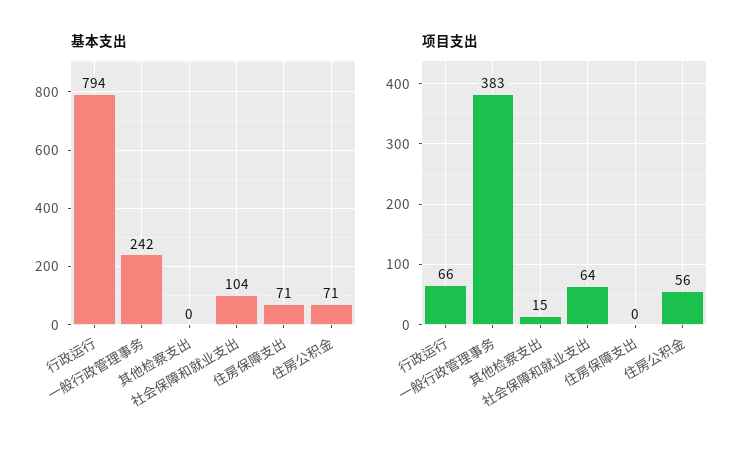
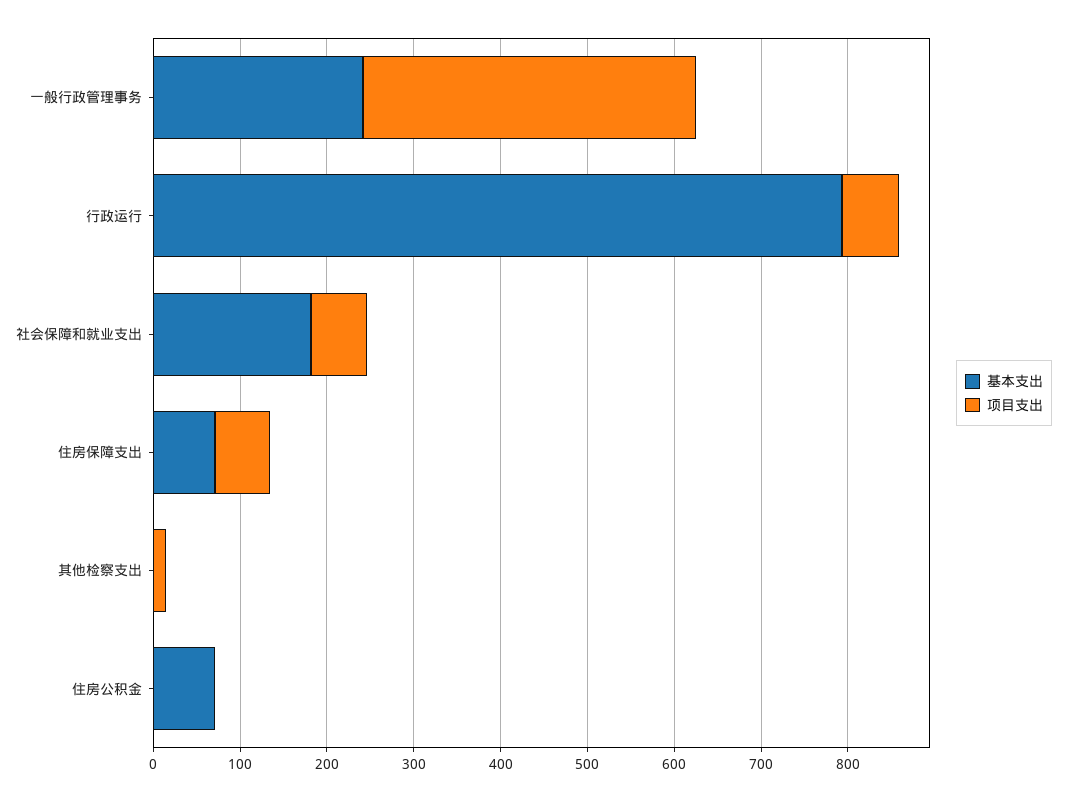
  {
    "基本支出": {
      "行政运行": 794,
      "一般行政管理事务": 242,
      "其他检察支出": 0,
-     "社会保障和就业支出": 104,
+     "社会保障和就业支出": 180,
      "住房保障支出": 71,
      "住房公积金": 71
    },
    "项目支出": {
      "行政运行": 66,
      "一般行政管理事务": 383,
      "其他检察支出": 15,
      "社会保障和就业支出": 64,
-     "住房保障支出": 0,
+     "住房保障支出": 60,
-     "住房公积金": 56
+     "住房公积金": 0
    }
  }

